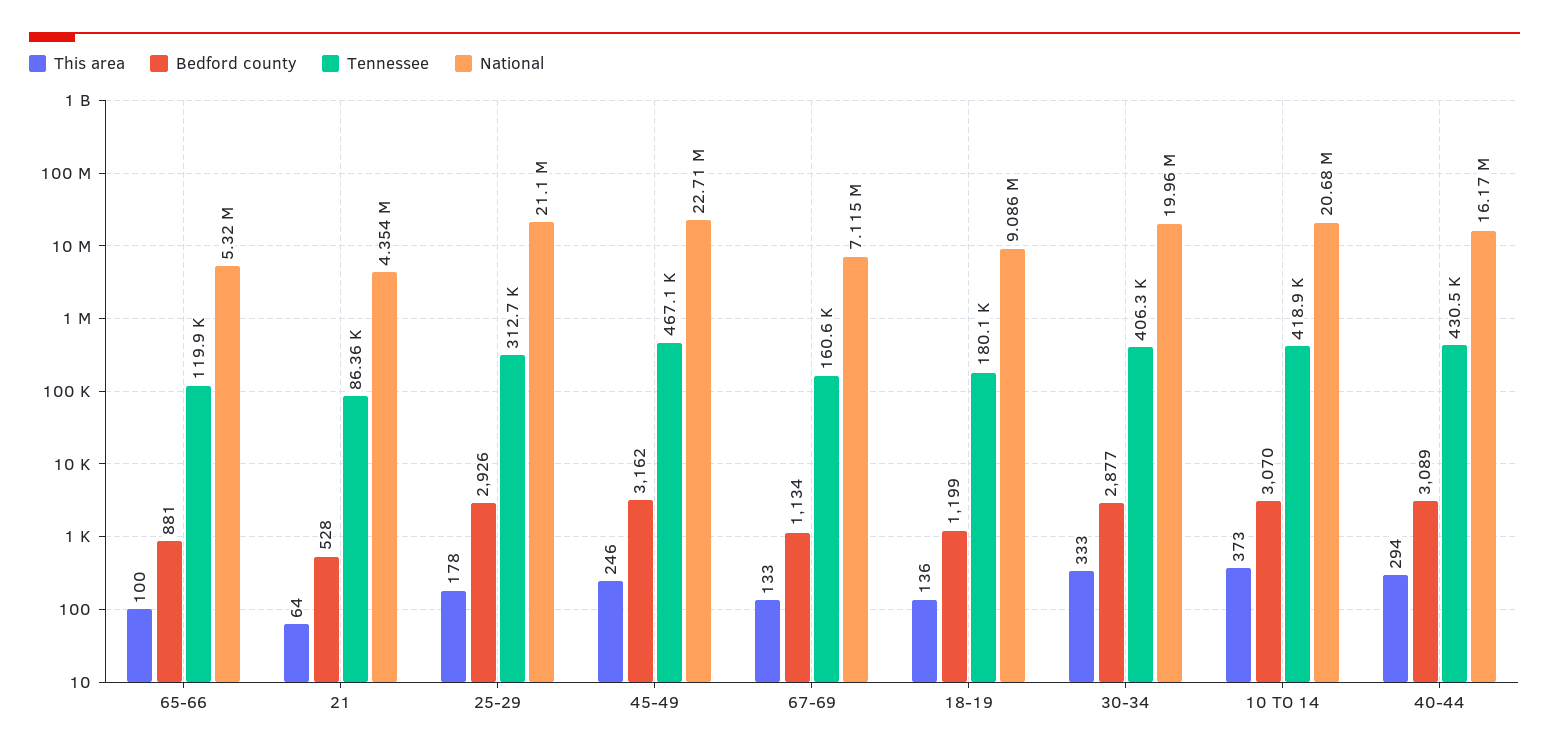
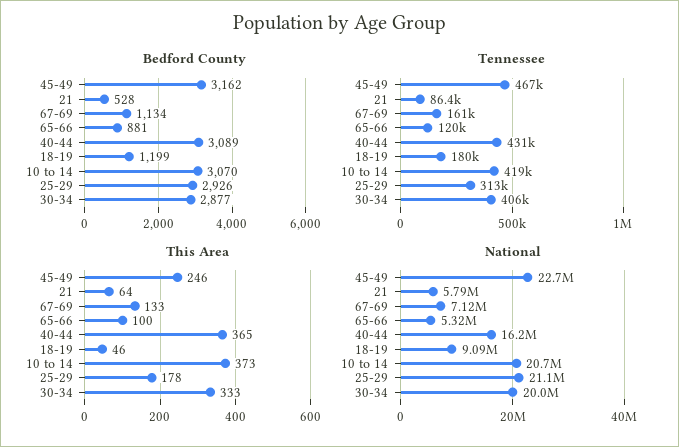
  {
    "This area": {
      "65-66": 100,
      "21": 64,
      "25-29": 178,
      "45-49": 246,
      "67-69": 133,
-     "18-19": 136,
+     "18-19": 46,
      "30-34": 333,
      "10 TO 14": 373,
-     "40-44": 294
+     "40-44": 365
    },
    "Bedford county": {
      "65-66": 881,
      "21": 528,
      "25-29": 2926,
      "45-49": 3162,
      "67-69": 1134,
      "18-19": 1199,
      "30-34": 2877,
      "10 TO 14": 3070,
      "40-44": 3089
    },
    "Tennessee": {
      "65-66": 119900,
      "21": 86360,
      "25-29": 312700,
      "45-49": 467100,
      "67-69": 160600,
      "18-19": 180100,
      "30-34": 406300,
      "10 TO 14": 418900,
      "40-44": 430500
    },
    "National": {
      "65-66": 5320000,
-     "21": 4354000,
+     "21": 5790000,
      "25-29": 21100000,
      "45-49": 22710000,
      "67-69": 7115000,
      "18-19": 9086000,
      "30-34": 19960000,
      "10 TO 14": 20680000,
      "40-44": 16170000
    }
  }

